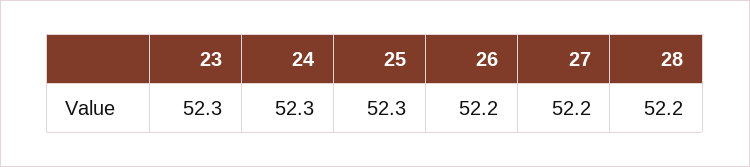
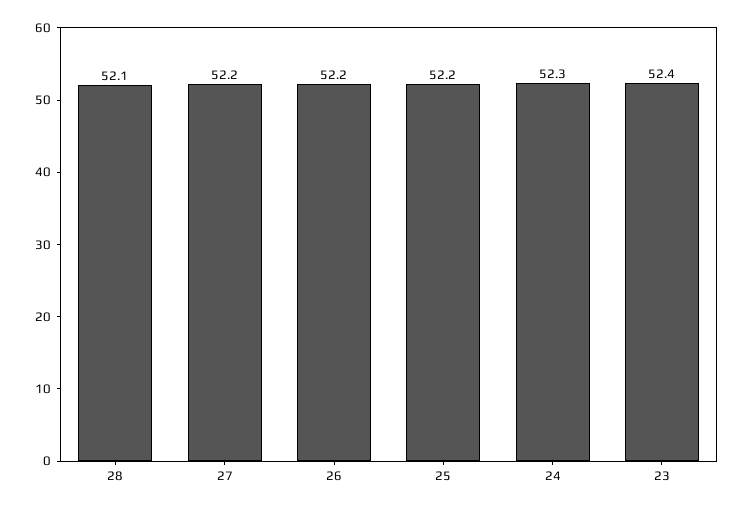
  {
-   "23": 52.3,
+   "23": 52.4,
    "24": 52.3,
-   "25": 52.3,
+   "25": 52.2,
    "26": 52.2,
    "27": 52.2,
-   "28": 52.2
+   "28": 52.1
  }

